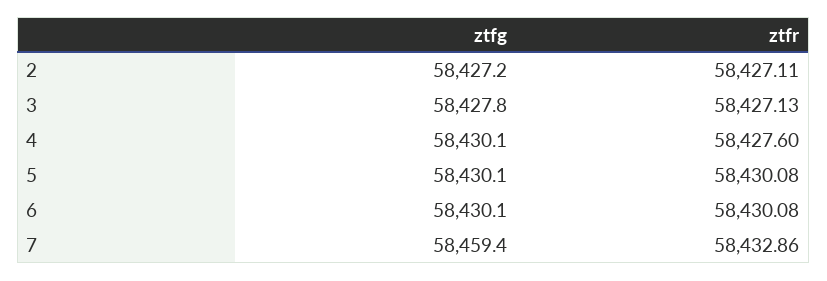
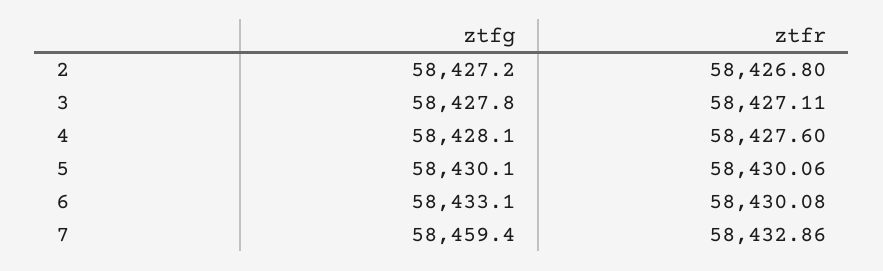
  {
    "ztfg": {
      "2": 58427.2,
      "3": 58427.8,
-     "4": 58430.1,
+     "4": 58428.1,
      "5": 58430.1,
-     "6": 58430.1,
+     "6": 58433.1,
      "7": 58459.4
    },
    "ztfr": {
-     "2": 58427.11,
+     "2": 58426.8,
-     "3": 58427.13,
+     "3": 58427.11,
      "4": 58427.6,
-     "5": 58430.08,
+     "5": 58430.06,
      "6": 58430.08,
      "7": 58432.86
    }
  }

